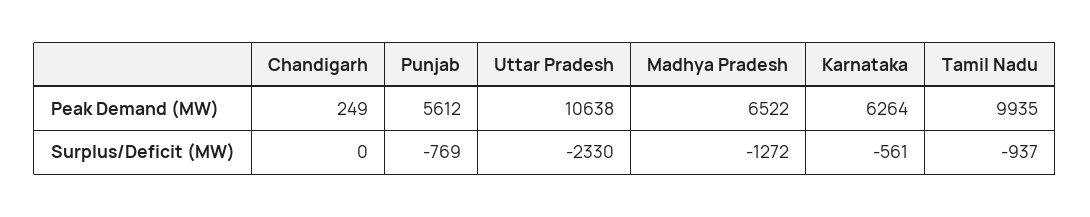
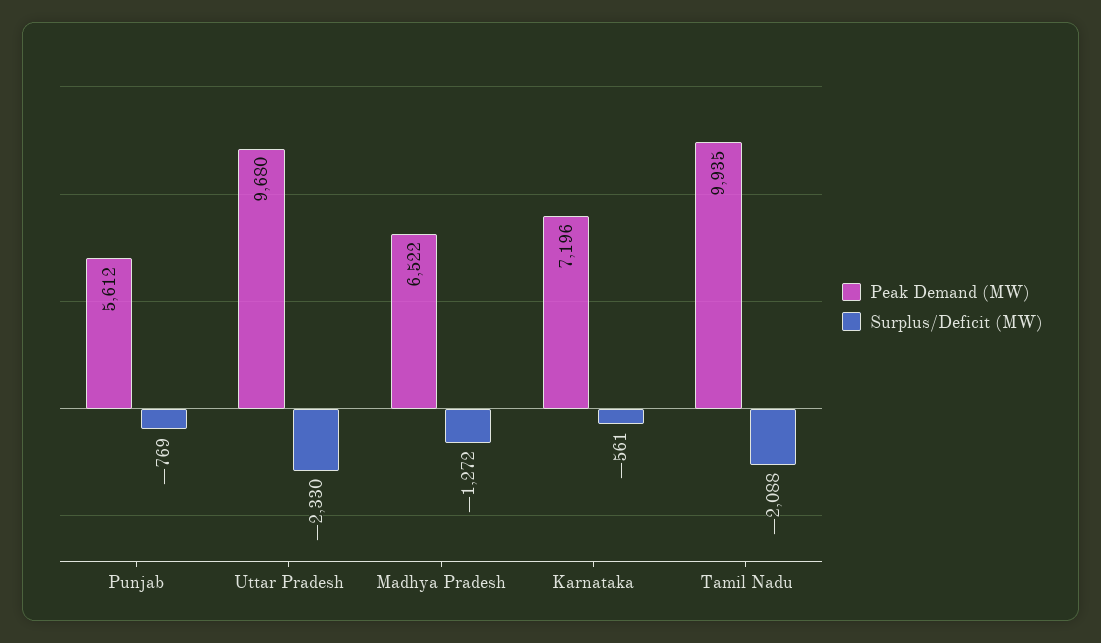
  {
    "Peak Demand (MW)": {
-     "Chandigarh": 249,
      "Punjab": 5612,
-     "Uttar Pradesh": 10638,
+     "Uttar Pradesh": 9680,
      "Madhya Pradesh": 6522,
-     "Karnataka": 6264,
+     "Karnataka": 7196,
      "Tamil Nadu": 9935
    },
    "Surplus/Deficit (MW)": {
-     "Chandigarh": 0,
      "Punjab": -769,
      "Uttar Pradesh": -2330,
      "Madhya Pradesh": -1272,
      "Karnataka": -561,
-     "Tamil Nadu": -937
+     "Tamil Nadu": -2088
    }
  }

